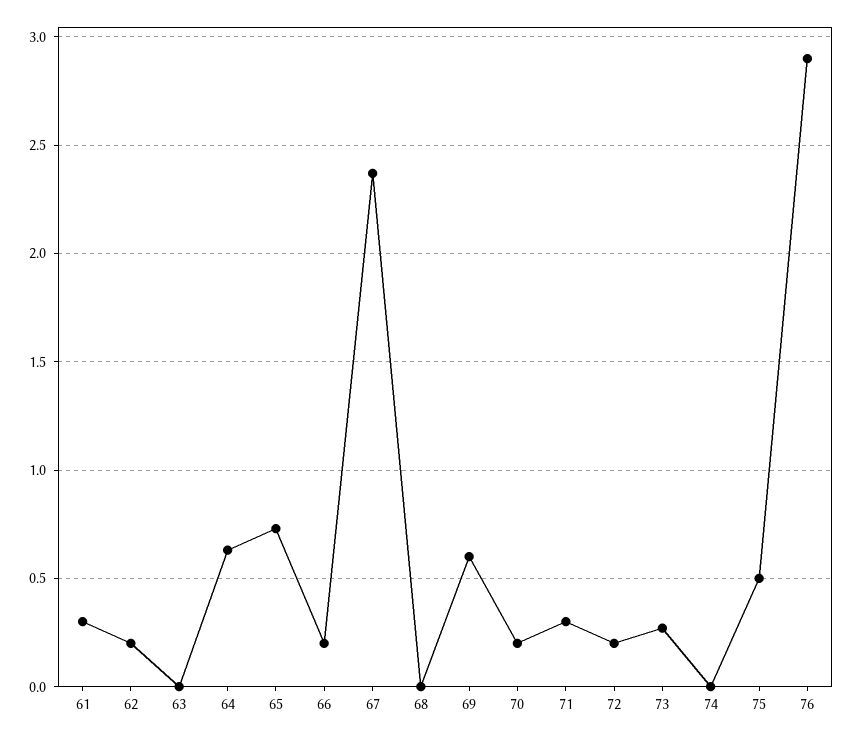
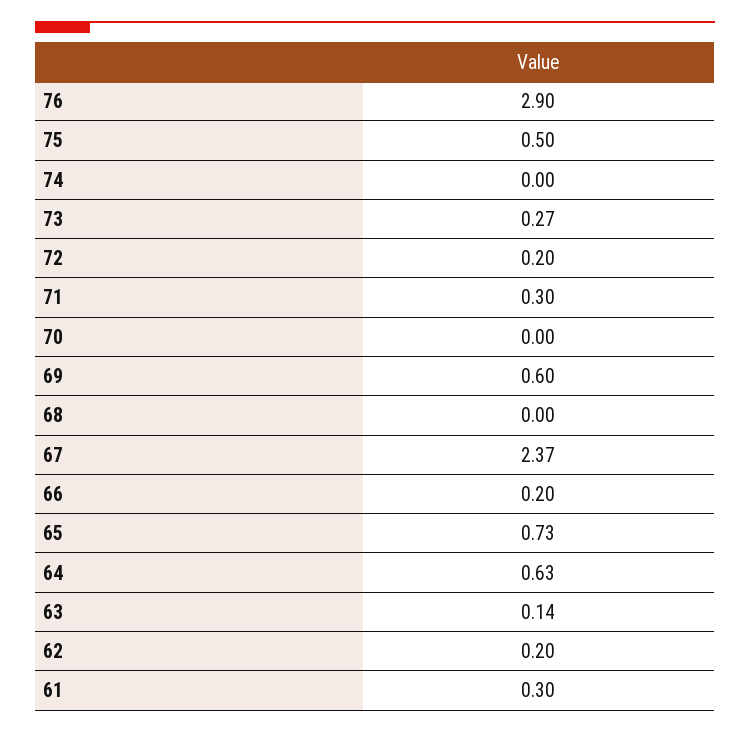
  {
    "61": 0.3,
    "62": 0.2,
-   "63": 0,
+   "63": 0.14,
    "64": 0.63,
    "65": 0.73,
    "66": 0.2,
    "67": 2.37,
    "68": 0,
    "69": 0.6,
-   "70": 0.2,
+   "70": 0,
    "71": 0.3,
    "72": 0.2,
    "73": 0.27,
    "74": 0,
    "75": 0.5,
    "76": 2.9
  }

